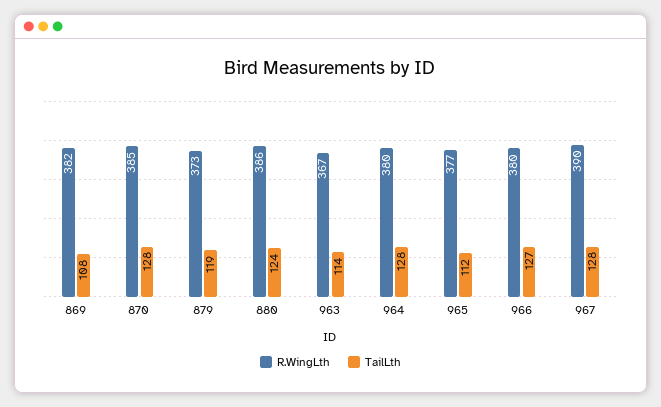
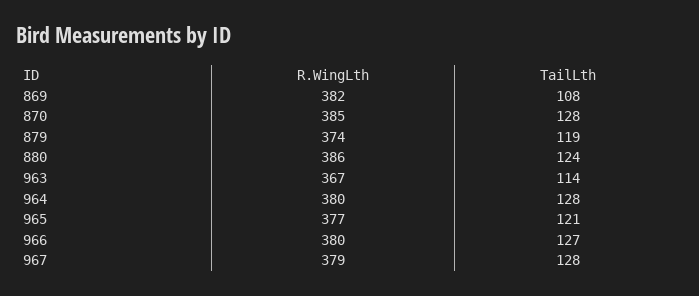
  {
    "R.WingLth": {
      "869": 382,
      "870": 385,
-     "879": 373,
+     "879": 374,
      "880": 386,
      "963": 367,
      "964": 380,
      "965": 377,
      "966": 380,
-     "967": 390
+     "967": 379
    },
    "TailLth": {
      "869": 108,
      "870": 128,
      "879": 119,
      "880": 124,
      "963": 114,
      "964": 128,
-     "965": 112,
+     "965": 121,
      "966": 127,
      "967": 128
    }
  }

